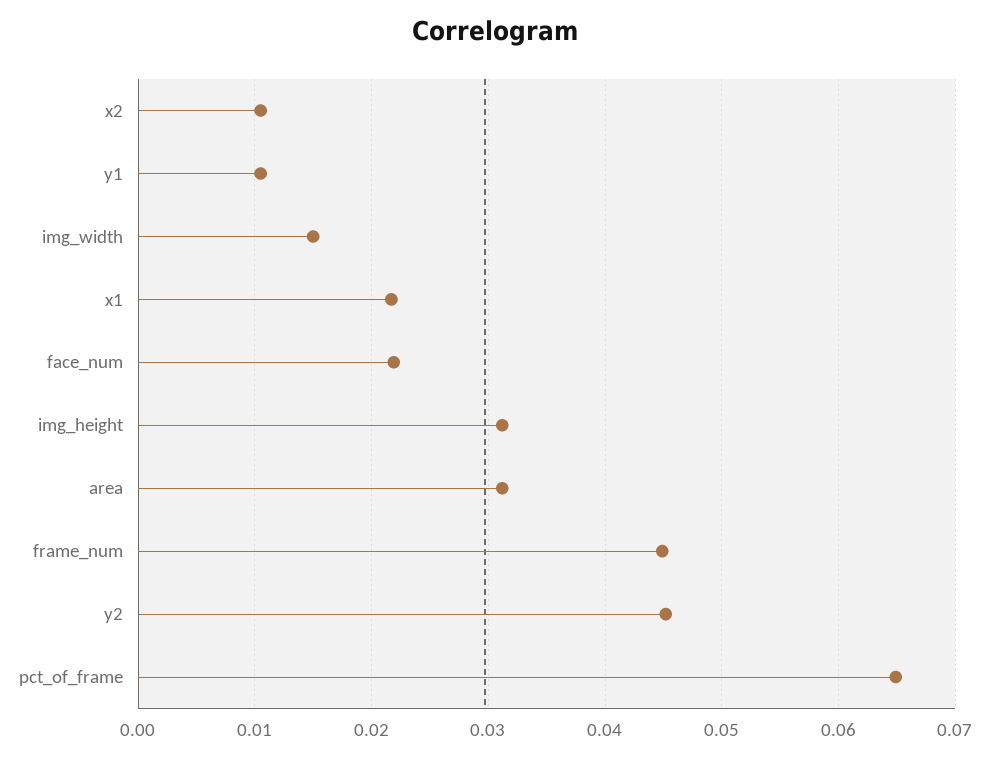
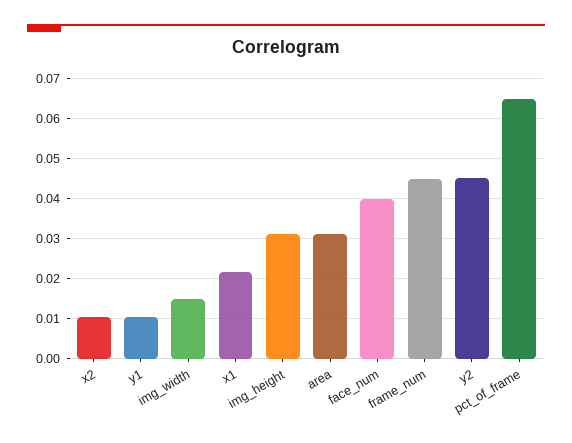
  {
    "x2": 0.011,
    "y1": 0.011,
    "img_width": 0.015,
    "x1": 0.022,
-   "face_num": 0.022,
+   "face_num": 0.04,
    "img_height": 0.031,
    "area": 0.031,
    "frame_num": 0.045,
    "y2": 0.045,
    "pct_of_frame": 0.065
  }

